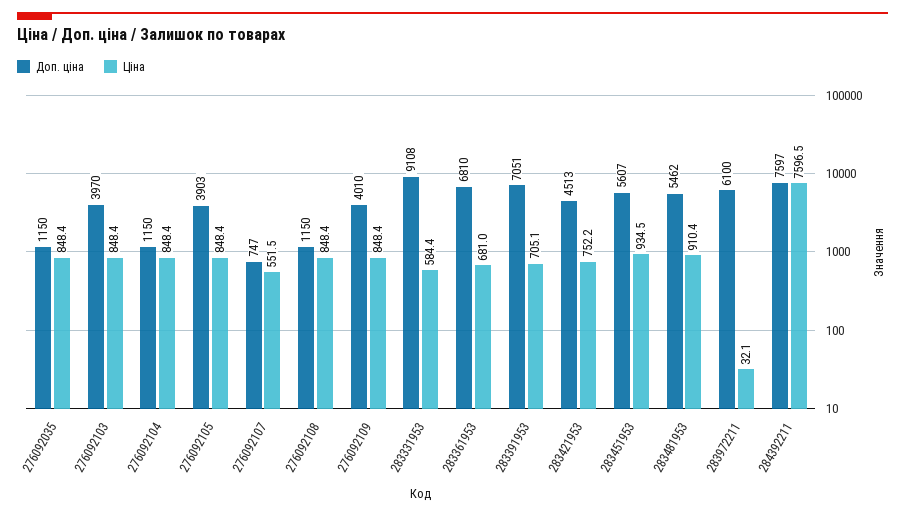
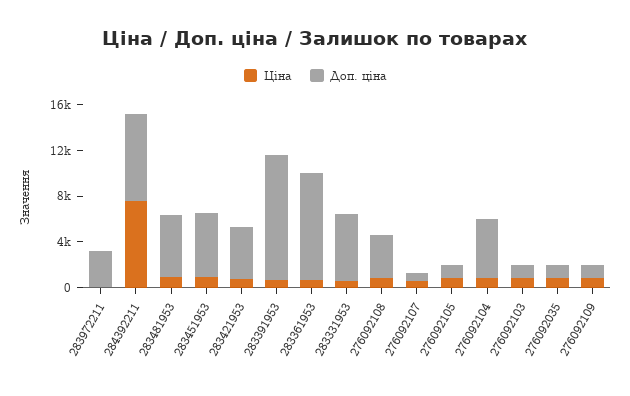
  {
    "Доп. ціна": {
      "276092035": 1150,
-     "276092103": 3970,
+     "276092103": 1000,
-     "276092104": 1150,
+     "276092104": 5000,
-     "276092105": 3903,
+     "276092105": 1000,
      "276092107": 747,
-     "276092108": 1150,
+     "276092108": 4000,
-     "276092109": 4010,
+     "276092109": 1000,
-     "283331953": 9108,
+     "283331953": 6000,
-     "283361953": 6810,
+     "283361953": 9000,
-     "283391953": 7051,
+     "283391953": 11000,
      "283421953": 4513,
      "283451953": 5607,
      "283481953": 5462,
-     "283972211": 6100,
+     "283972211": 3000,
      "284392211": 7597
    },
    "Ціна": {
      "276092035": 848.4,
      "276092103": 848.4,
      "276092104": 848.4,
      "276092105": 848.4,
      "276092107": 551.5,
      "276092108": 848.4,
      "276092109": 848.4,
      "283331953": 584.4,
      "283361953": 681,
      "283391953": 705.1,
      "283421953": 752.2,
      "283451953": 934.5,
      "283481953": 910.4,
      "283972211": 32.1,
      "284392211": 7596.5
    }
  }

